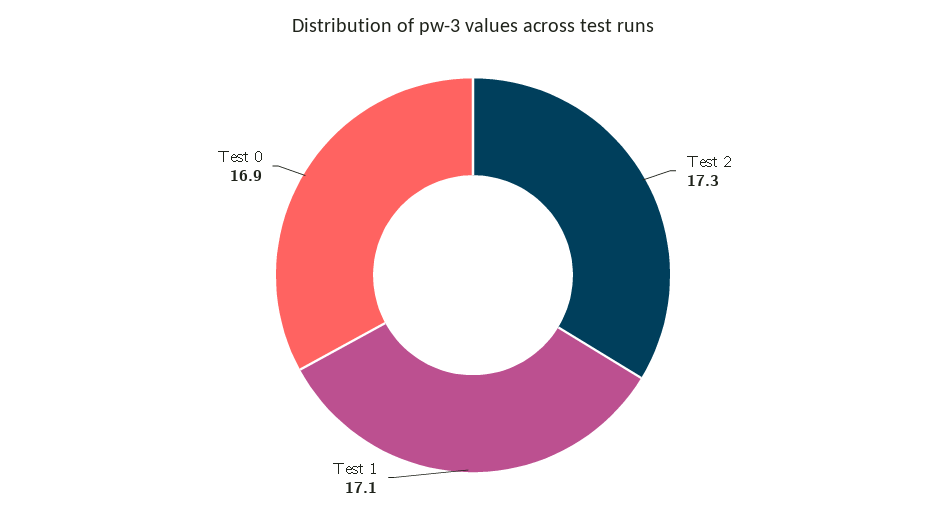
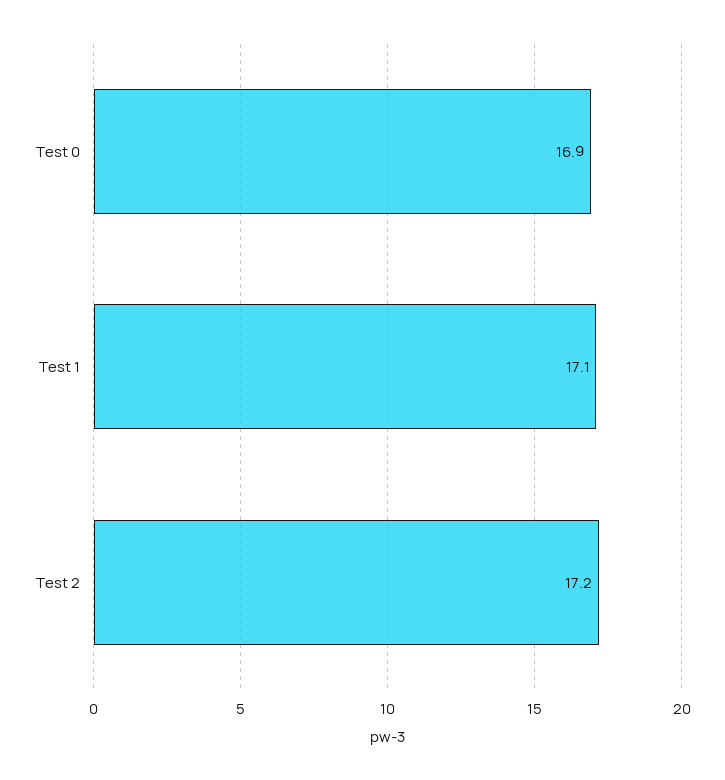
  {
-   "Test 2": 17.3,
+   "Test 2": 17.2,
    "Test 1": 17.1,
    "Test 0": 16.9
  }

